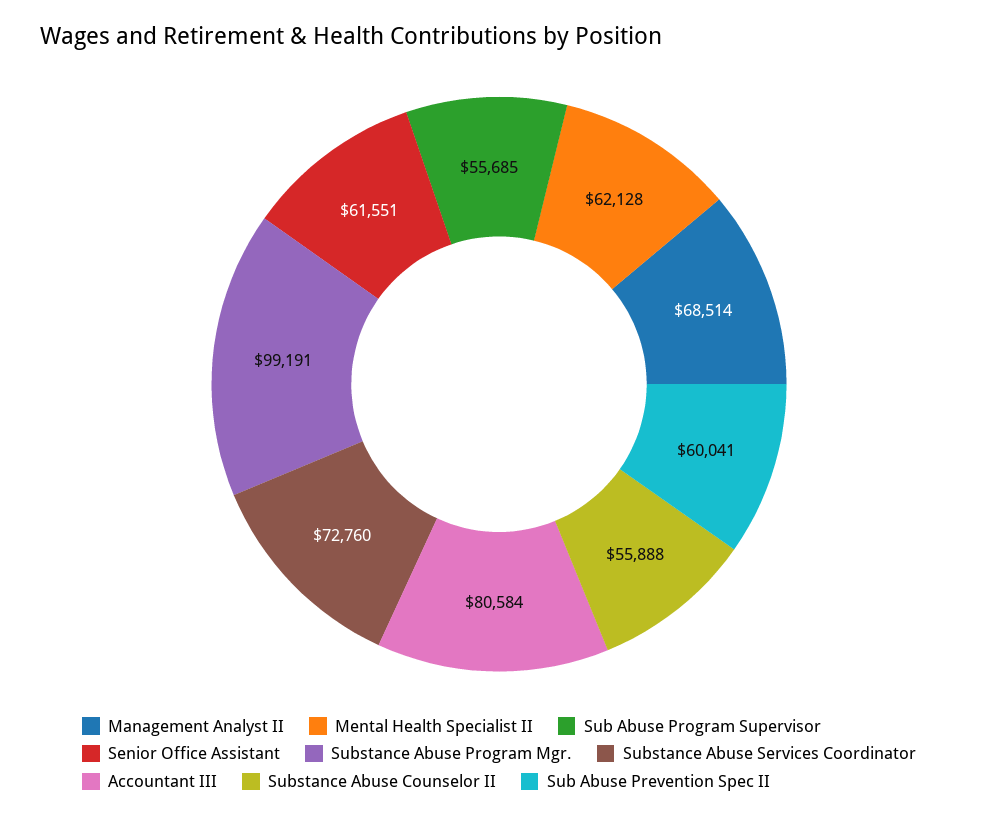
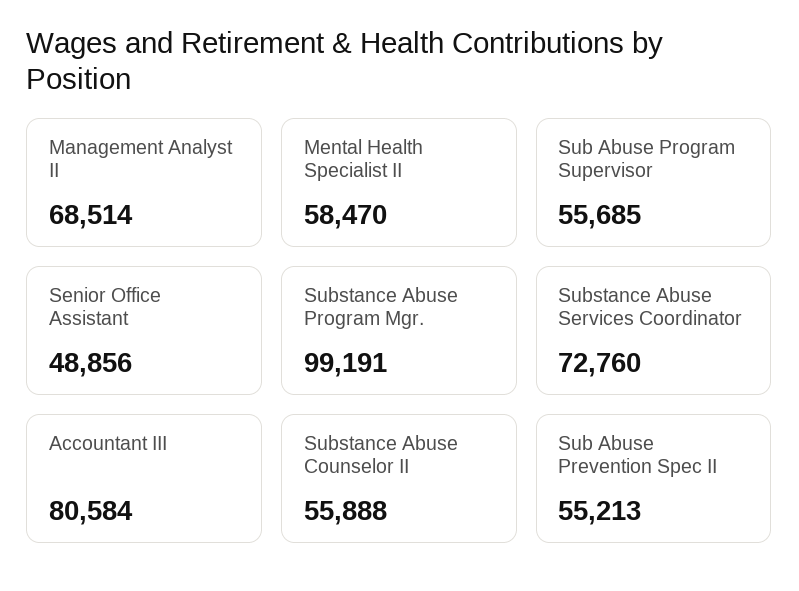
  {
    "Management Analyst II": 68514,
-   "Mental Health Specialist II": 62128,
+   "Mental Health Specialist II": 58470,
    "Sub Abuse Program Supervisor": 55685,
-   "Senior Office Assistant": 61551,
+   "Senior Office Assistant": 48856,
    "Substance Abuse Program Mgr.": 99191,
    "Substance Abuse Services Coordinator": 72760,
    "Accountant III": 80584,
    "Substance Abuse Counselor II": 55888,
-   "Sub Abuse Prevention Spec II": 60041
+   "Sub Abuse Prevention Spec II": 55213
  }

